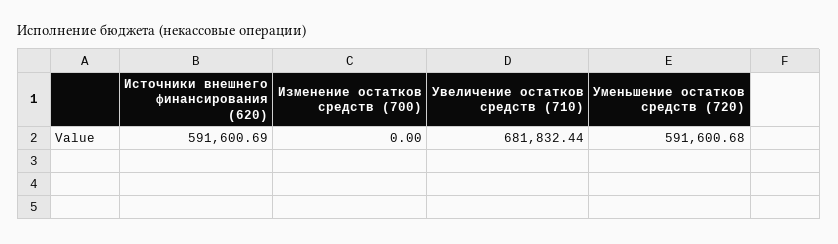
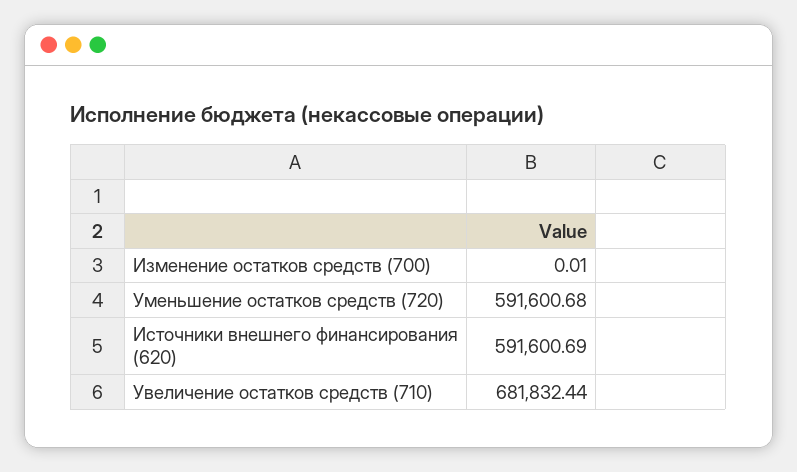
  {
    "Источники внешнего финансирования (620)": 591600.69,
-   "Изменение остатков средств (700)": 0,
+   "Изменение остатков средств (700)": 0.01,
    "Увеличение остатков средств (710)": 681832.44,
    "Уменьшение остатков средств (720)": 591600.68
  }

